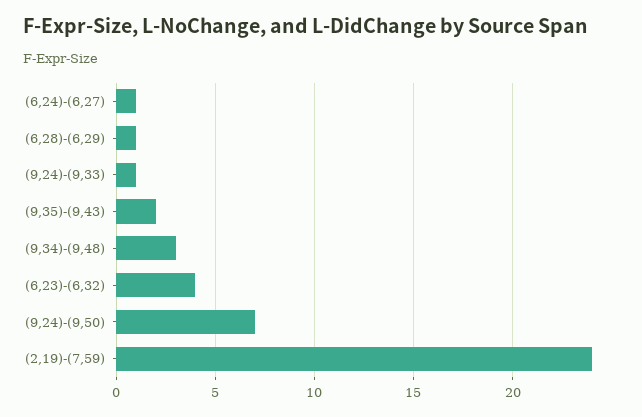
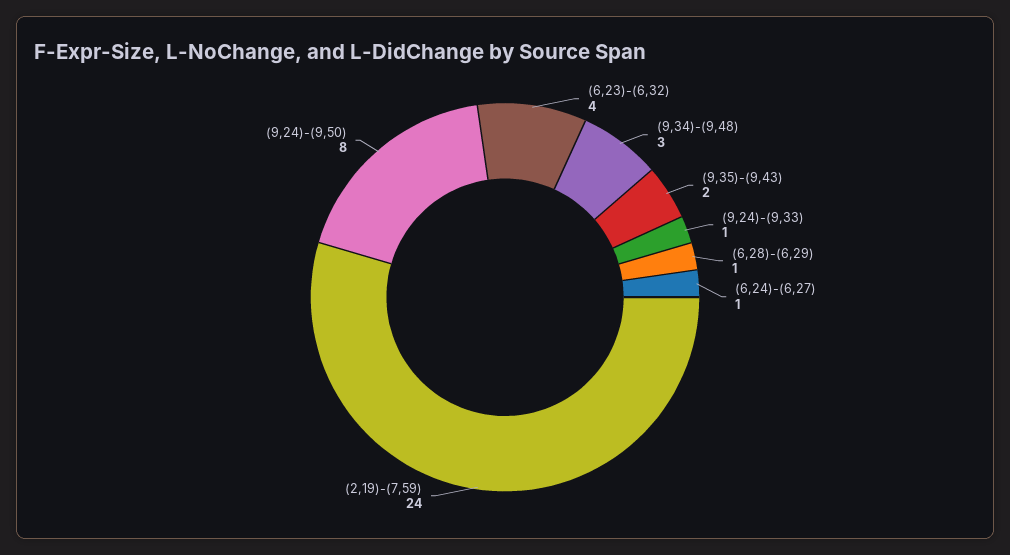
  {
    "(6,24)-(6,27)": 1,
    "(6,28)-(6,29)": 1,
    "(9,24)-(9,33)": 1,
    "(9,35)-(9,43)": 2,
    "(9,34)-(9,48)": 3,
    "(6,23)-(6,32)": 4,
-   "(9,24)-(9,50)": 7,
+   "(9,24)-(9,50)": 8,
    "(2,19)-(7,59)": 24
  }

